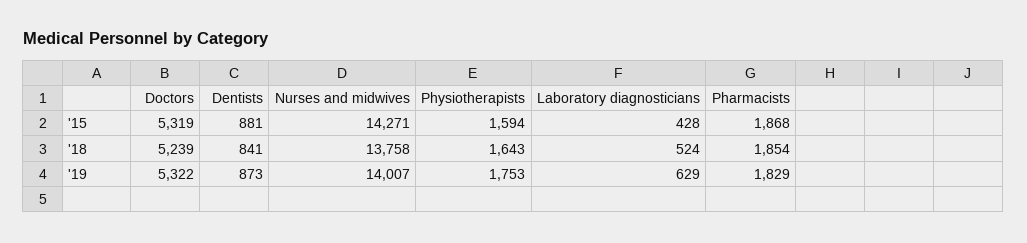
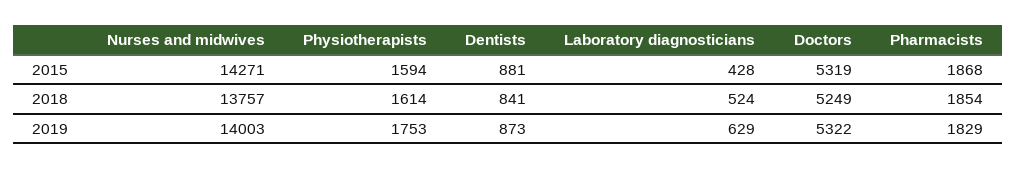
  {
    "Doctors": {
      "'15": 5319,
-     "'18": 5239,
+     "'18": 5249,
      "'19": 5322
    },
    "Dentists": {
      "'15": 881,
      "'18": 841,
      "'19": 873
    },
    "Nurses and midwives": {
      "'15": 14271,
-     "'18": 13758,
+     "'18": 13757,
-     "'19": 14007
+     "'19": 14003
    },
    "Physiotherapists": {
      "'15": 1594,
-     "'18": 1643,
+     "'18": 1614,
      "'19": 1753
    },
    "Laboratory diagnosticians": {
      "'15": 428,
      "'18": 524,
      "'19": 629
    },
    "Pharmacists": {
      "'15": 1868,
      "'18": 1854,
      "'19": 1829
    }
  }

